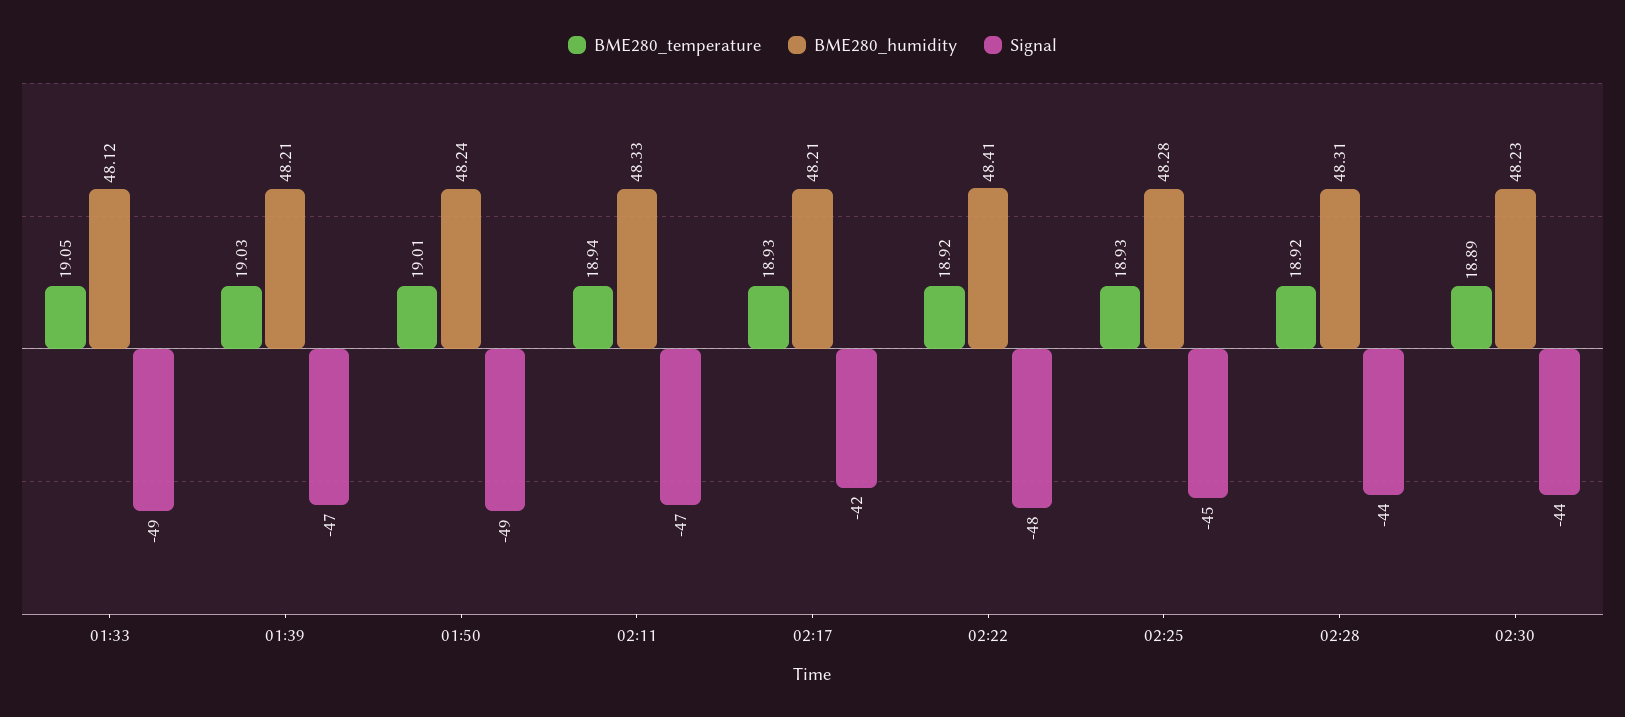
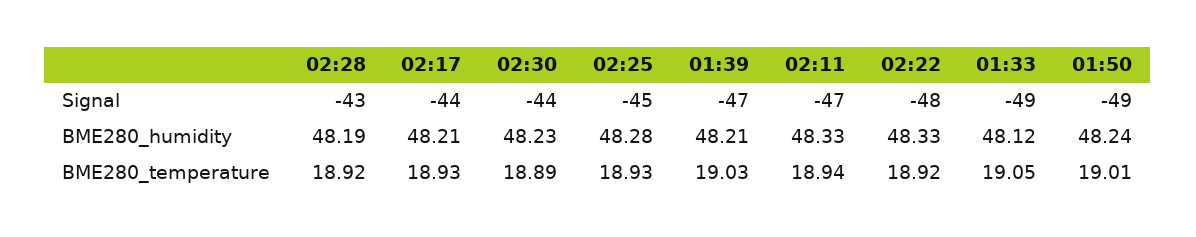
  {
    "BME280_temperature": {
      "01:33": 19.05,
      "01:39": 19.03,
      "01:50": 19.01,
      "02:11": 18.94,
      "02:17": 18.93,
      "02:22": 18.92,
      "02:25": 18.93,
      "02:28": 18.92,
      "02:30": 18.89
    },
    "BME280_humidity": {
      "01:33": 48.12,
      "01:39": 48.21,
      "01:50": 48.24,
      "02:11": 48.33,
      "02:17": 48.21,
-     "02:22": 48.41,
+     "02:22": 48.33,
      "02:25": 48.28,
-     "02:28": 48.31,
+     "02:28": 48.19,
      "02:30": 48.23
    },
    "Signal": {
      "01:33": -49,
      "01:39": -47,
      "01:50": -49,
      "02:11": -47,
-     "02:17": -42,
+     "02:17": -44,
      "02:22": -48,
      "02:25": -45,
-     "02:28": -44,
+     "02:28": -43,
      "02:30": -44
    }
  }

